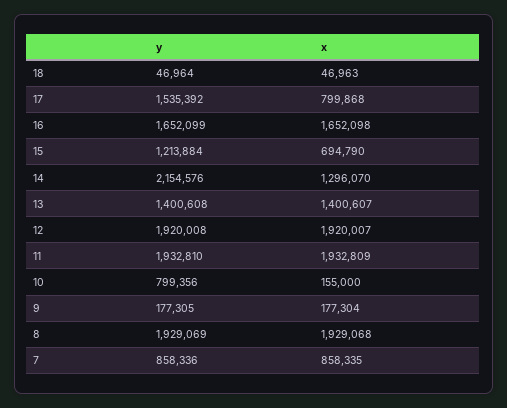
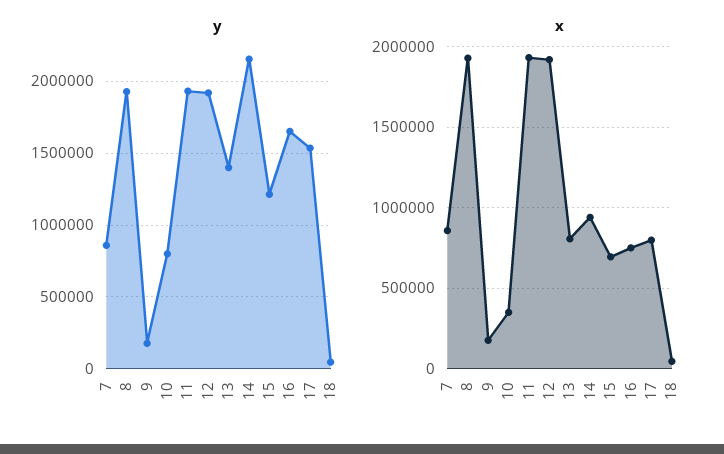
  {
    "y": {
      "18": 46964,
      "17": 1535392,
      "16": 1652099,
      "15": 1213884,
      "14": 2154576,
      "13": 1400608,
      "12": 1920008,
      "11": 1932810,
      "10": 799356,
      "9": 177305,
      "8": 1929069,
      "7": 858336
    },
    "x": {
      "18": 46963,
      "17": 799868,
-     "16": 1652098,
+     "16": 750000,
      "15": 694790,
-     "14": 1296070,
+     "14": 950000,
-     "13": 1400607,
+     "13": 800000,
      "12": 1920007,
      "11": 1932809,
-     "10": 155000,
+     "10": 350000,
      "9": 177304,
      "8": 1929068,
      "7": 858335
    }
  }

